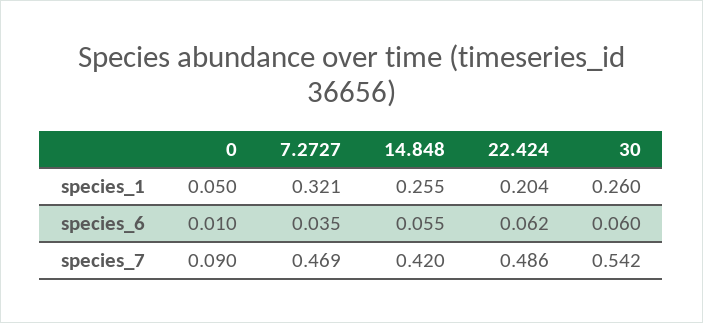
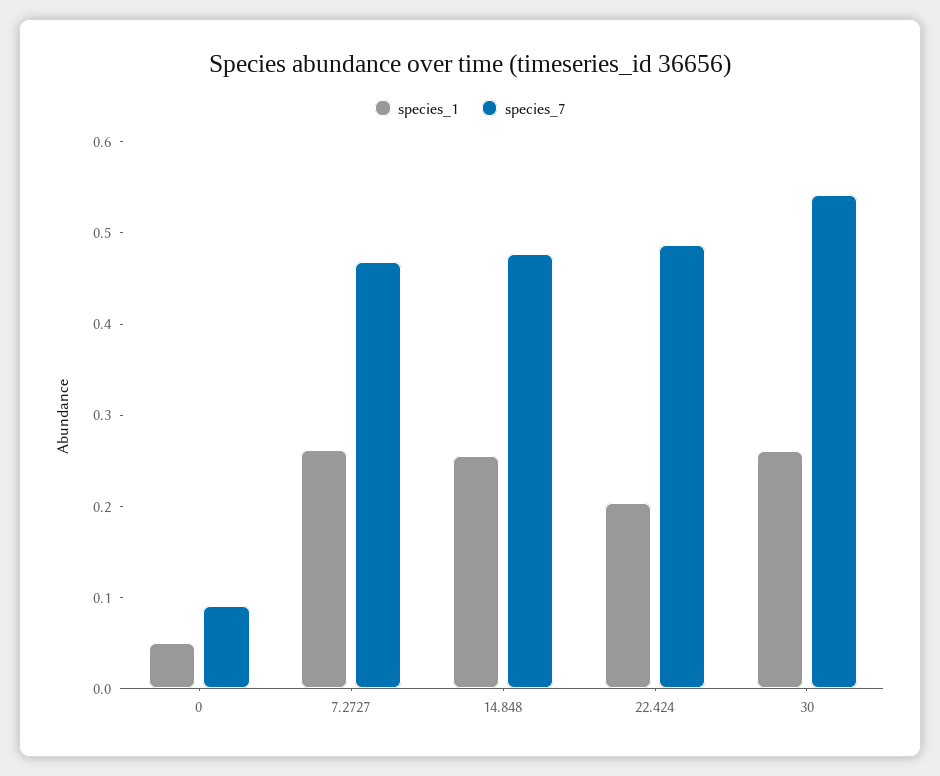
  {
    "species_1": {
      "0": 0.05,
-     "7.2727": 0.321,
+     "7.2727": 0.26,
      "14.848": 0.255,
      "22.424": 0.204,
      "30": 0.26
    },
-   "species_6": {
-     "0": 0.01,
-     "7.2727": 0.035,
-     "14.848": 0.055,
-     "22.424": 0.062,
-     "30": 0.06
-   },
    "species_7": {
      "0": 0.09,
      "7.2727": 0.469,
-     "14.848": 0.42,
+     "14.848": 0.48,
      "22.424": 0.486,
      "30": 0.542
    }
  }

